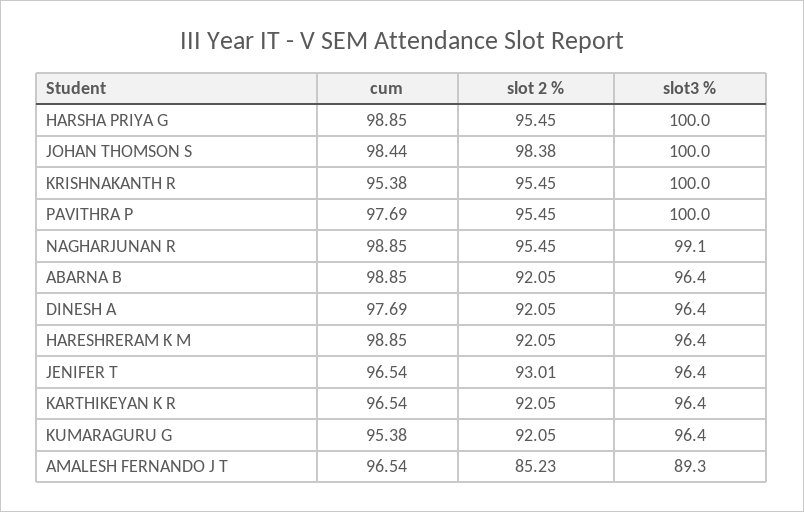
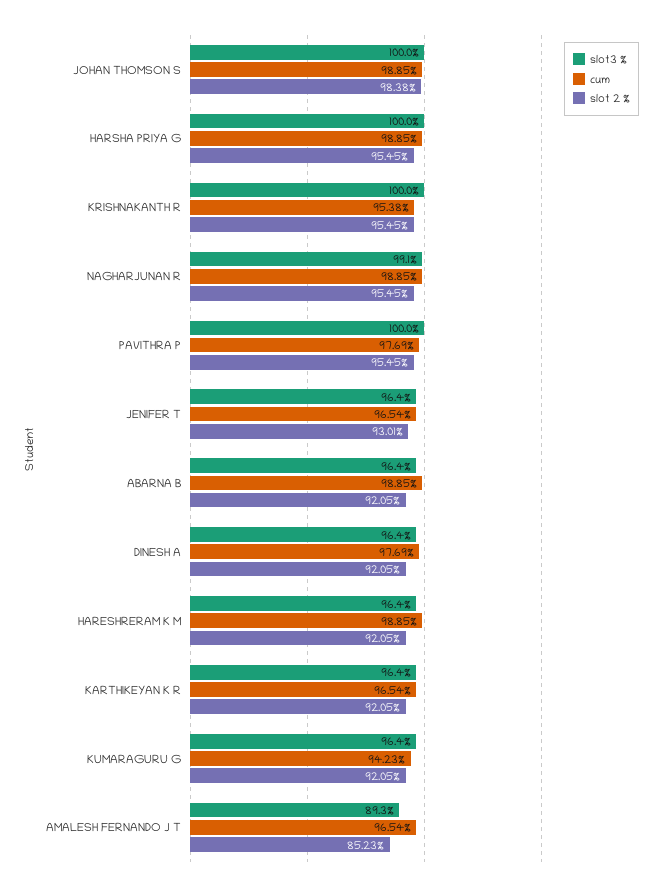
  {
    "cum": {
      "HARSHA PRIYA G": 98.85,
-     "JOHAN THOMSON S": 98.44,
+     "JOHAN THOMSON S": 98.85,
      "KRISHNAKANTH R": 95.38,
      "PAVITHRA P": 97.69,
      "NAGHARJUNAN R": 98.85,
      "ABARNA B": 98.85,
      "DINESH A": 97.69,
      "HARESHRERAM K M": 98.85,
      "JENIFER T": 96.54,
      "KARTHIKEYAN K R": 96.54,
-     "KUMARAGURU G": 95.38,
+     "KUMARAGURU G": 94.23,
      "AMALESH FERNANDO J T": 96.54
    },
    "slot 2 %": {
      "HARSHA PRIYA G": 95.45,
      "JOHAN THOMSON S": 98.38,
      "KRISHNAKANTH R": 95.45,
      "PAVITHRA P": 95.45,
      "NAGHARJUNAN R": 95.45,
      "ABARNA B": 92.05,
      "DINESH A": 92.05,
      "HARESHRERAM K M": 92.05,
      "JENIFER T": 93.01,
      "KARTHIKEYAN K R": 92.05,
      "KUMARAGURU G": 92.05,
      "AMALESH FERNANDO J T": 85.23
    },
    "slot3 %": {
      "HARSHA PRIYA G": 100,
      "JOHAN THOMSON S": 100,
      "KRISHNAKANTH R": 100,
      "PAVITHRA P": 100,
      "NAGHARJUNAN R": 99.1,
      "ABARNA B": 96.4,
      "DINESH A": 96.4,
      "HARESHRERAM K M": 96.4,
      "JENIFER T": 96.4,
      "KARTHIKEYAN K R": 96.4,
      "KUMARAGURU G": 96.4,
      "AMALESH FERNANDO J T": 89.3
    }
  }

